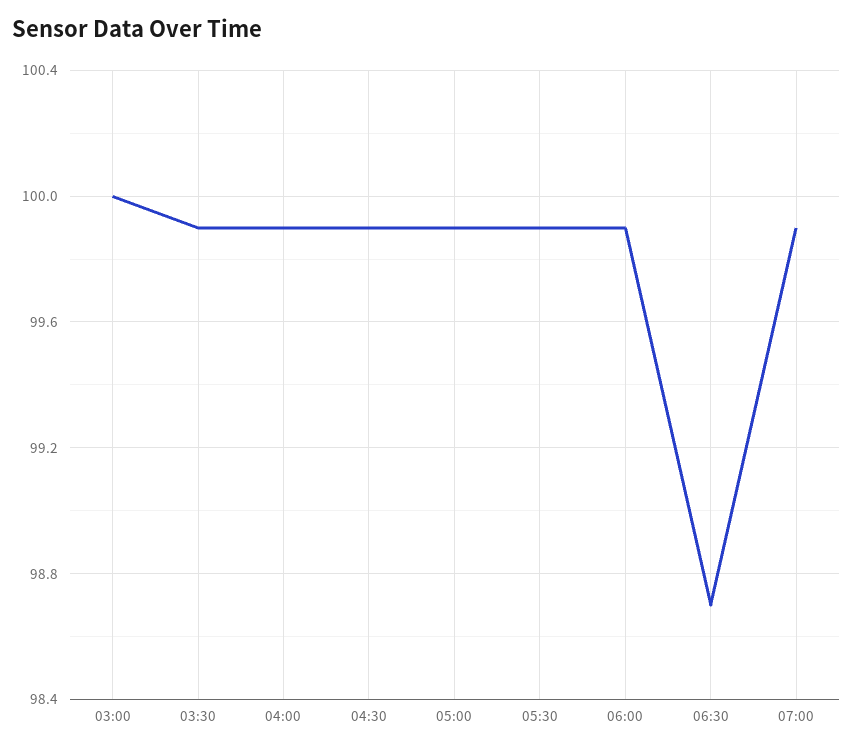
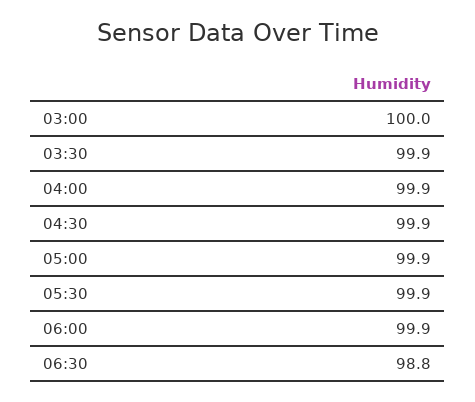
  {
    "03:00": 100,
    "03:30": 99.9,
    "04:00": 99.9,
    "04:30": 99.9,
    "05:00": 99.9,
    "05:30": 99.9,
    "06:00": 99.9,
-   "06:30": 98.7,
+   "06:30": 98.8
-   "07:00": 99.9
  }

